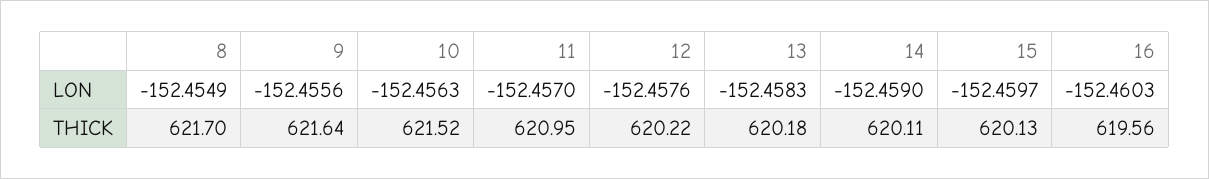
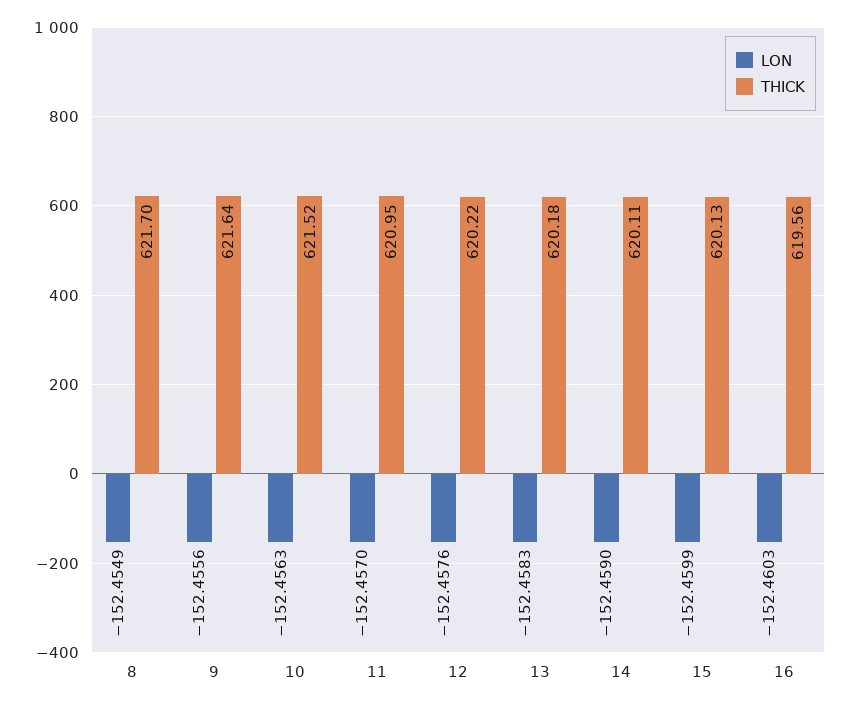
  {
    "LON": {
      "8": -152.4549,
      "9": -152.4556,
      "10": -152.4563,
      "11": -152.457,
      "12": -152.4576,
      "13": -152.4583,
      "14": -152.459,
-     "15": -152.4597,
+     "15": -152.4599,
      "16": -152.4603
    },
    "THICK": {
      "8": 621.7,
      "9": 621.64,
      "10": 621.52,
      "11": 620.95,
      "12": 620.22,
      "13": 620.18,
      "14": 620.11,
      "15": 620.13,
      "16": 619.56
    }
  }

